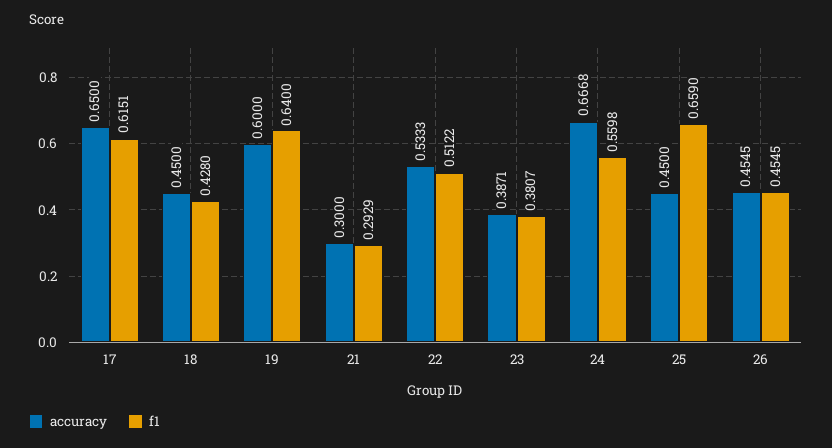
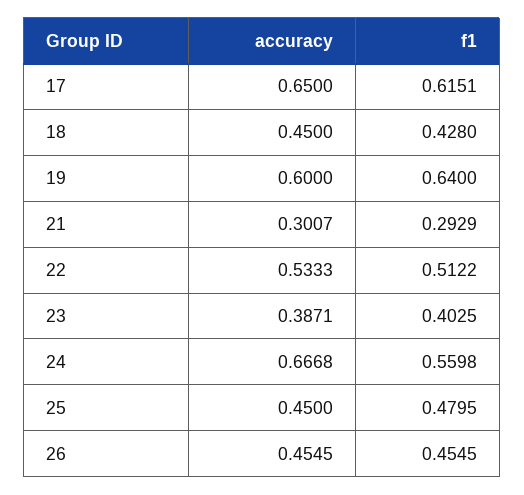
  {
    "accuracy": {
      "17": 0.65,
      "18": 0.45,
      "19": 0.6,
-     "21": 0.3,
+     "21": 0.3007,
      "22": 0.5333,
      "23": 0.3871,
      "24": 0.6668,
      "25": 0.45,
      "26": 0.4545
    },
    "f1": {
      "17": 0.6151,
      "18": 0.428,
      "19": 0.64,
      "21": 0.2929,
      "22": 0.5122,
-     "23": 0.3807,
+     "23": 0.4025,
      "24": 0.5598,
-     "25": 0.659,
+     "25": 0.4795,
      "26": 0.4545
    }
  }

